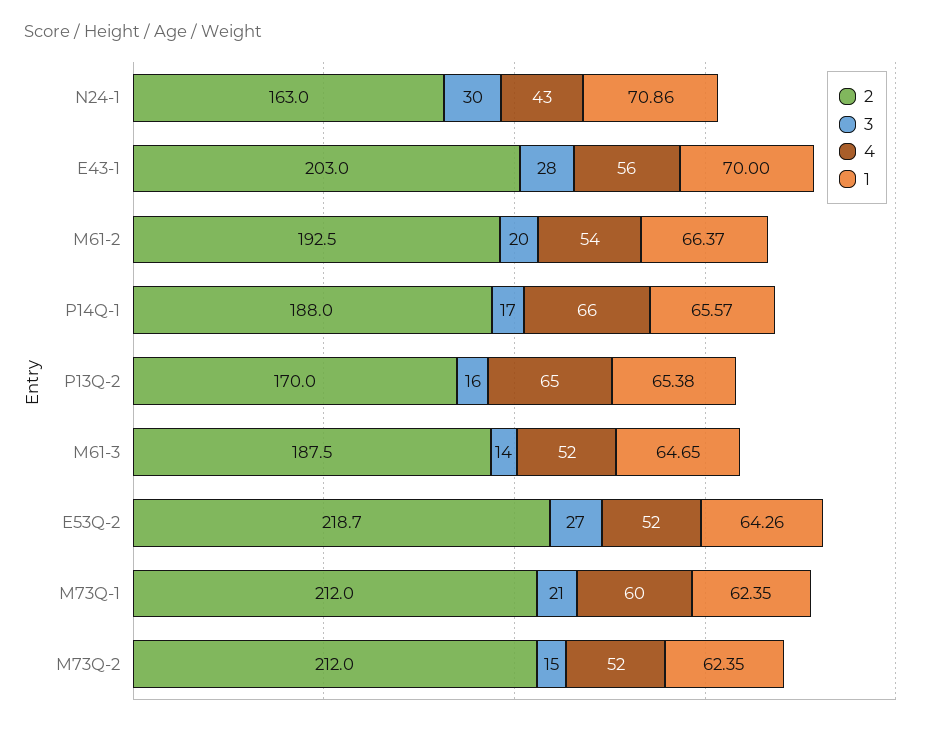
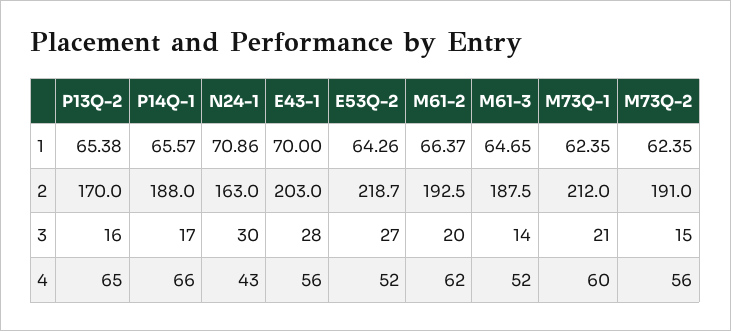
  {
    "2": {
      "N24-1": 163,
      "E43-1": 203,
      "M61-2": 192.5,
      "P14Q-1": 188,
      "P13Q-2": 170,
      "M61-3": 187.5,
      "E53Q-2": 218.7,
      "M73Q-1": 212,
-     "M73Q-2": 212
+     "M73Q-2": 191
    },
    "3": {
      "N24-1": 30,
      "E43-1": 28,
      "M61-2": 20,
      "P14Q-1": 17,
      "P13Q-2": 16,
      "M61-3": 14,
      "E53Q-2": 27,
      "M73Q-1": 21,
      "M73Q-2": 15
    },
    "4": {
      "N24-1": 43,
      "E43-1": 56,
-     "M61-2": 54,
+     "M61-2": 62,
      "P14Q-1": 66,
      "P13Q-2": 65,
      "M61-3": 52,
      "E53Q-2": 52,
      "M73Q-1": 60,
-     "M73Q-2": 52
+     "M73Q-2": 56
    },
    "1": {
      "N24-1": 70.86,
      "E43-1": 70,
      "M61-2": 66.37,
      "P14Q-1": 65.57,
      "P13Q-2": 65.38,
      "M61-3": 64.65,
      "E53Q-2": 64.26,
      "M73Q-1": 62.35,
      "M73Q-2": 62.35
    }
  }

